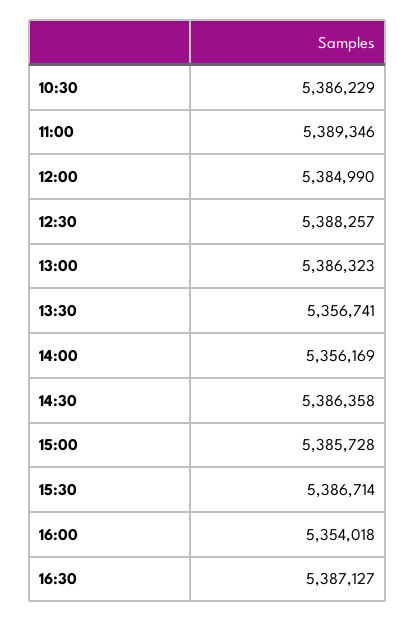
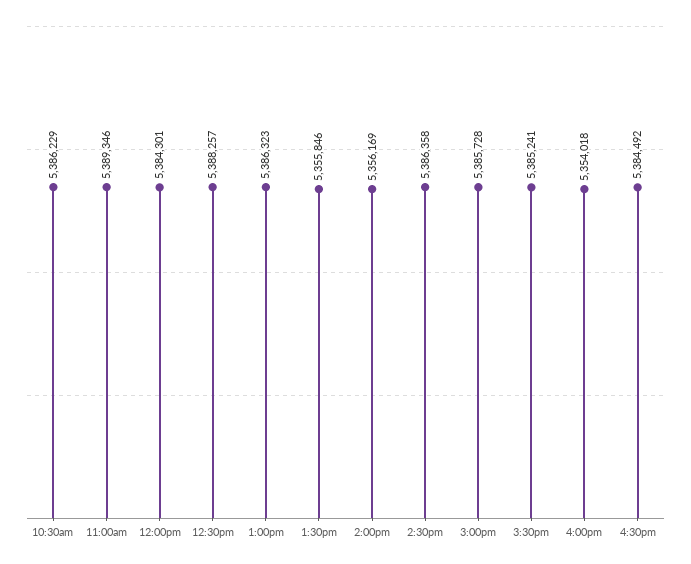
  {
    "10:30": 5386229,
    "11:00": 5389346,
-   "12:00": 5384990,
+   "12:00": 5384301,
    "12:30": 5388257,
    "13:00": 5386323,
-   "13:30": 5356741,
+   "13:30": 5355846,
    "14:00": 5356169,
    "14:30": 5386358,
    "15:00": 5385728,
-   "15:30": 5386714,
+   "15:30": 5385241,
    "16:00": 5354018,
-   "16:30": 5387127
+   "16:30": 5384492
  }

